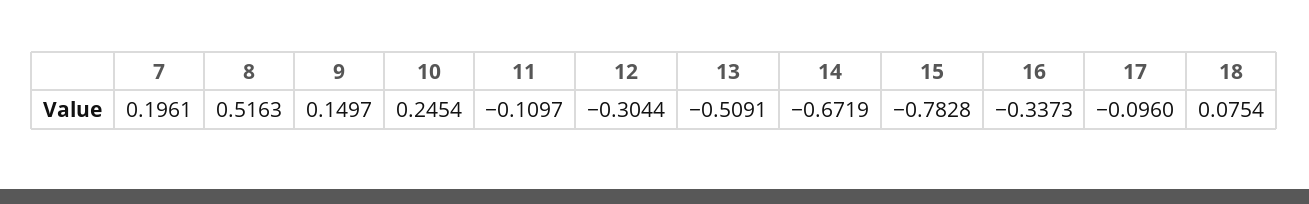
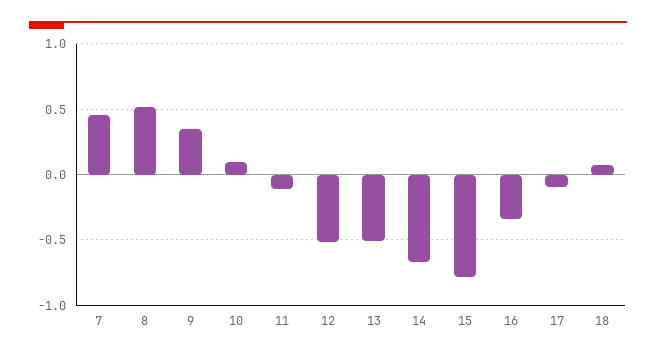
  {
-   "7": 0.1961,
+   "7": 0.45,
    "8": 0.5163,
-   "9": 0.1497,
+   "9": 0.35,
-   "10": 0.2454,
+   "10": 0.1,
    "11": -0.1097,
-   "12": -0.3044,
+   "12": -0.5,
    "13": -0.5091,
    "14": -0.6719,
    "15": -0.7828,
    "16": -0.3373,
    "17": -0.096,
    "18": 0.0754
  }

